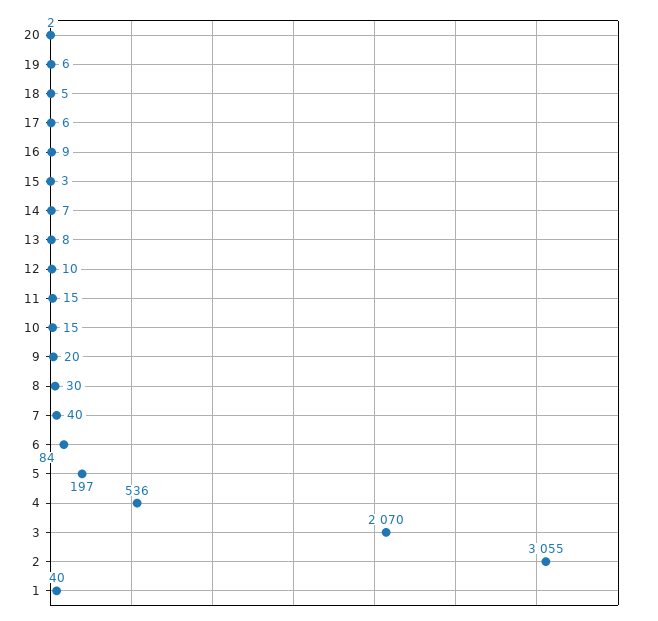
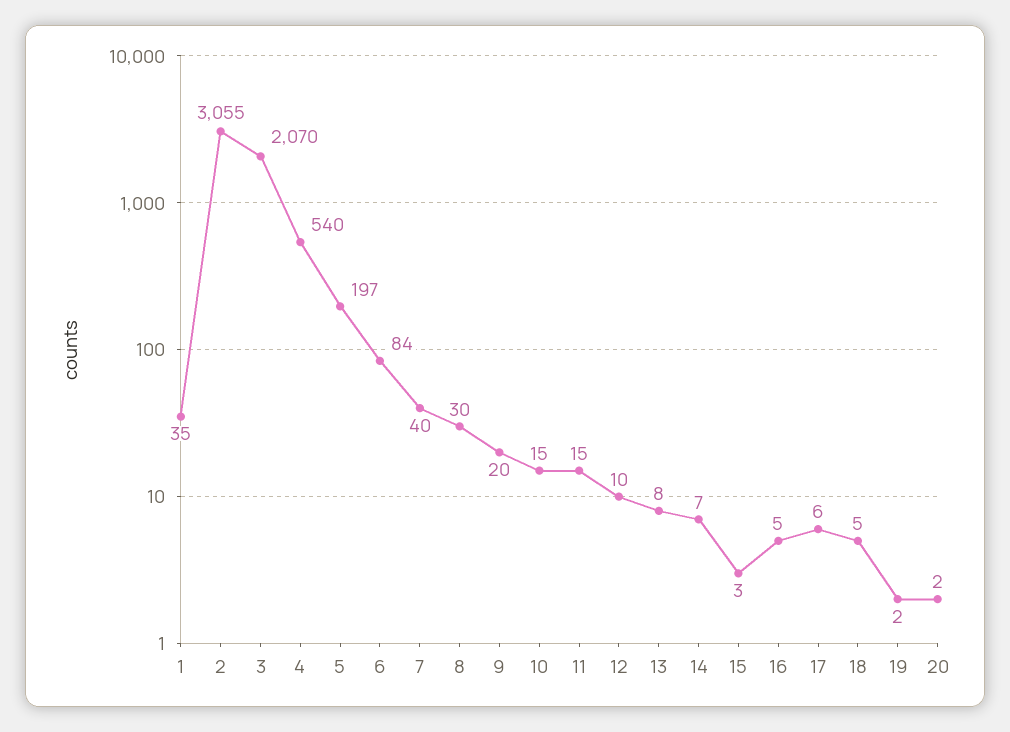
  {
    "20": 2,
-   "19": 6,
+   "19": 2,
    "18": 5,
    "17": 6,
-   "16": 9,
+   "16": 5,
    "15": 3,
    "14": 7,
    "13": 8,
    "12": 10,
    "11": 15,
    "10": 15,
    "9": 20,
    "8": 30,
    "7": 40,
    "6": 84,
    "5": 197,
-   "4": 536,
+   "4": 540,
    "3": 2070,
    "2": 3055,
-   "1": 40
+   "1": 35
  }

